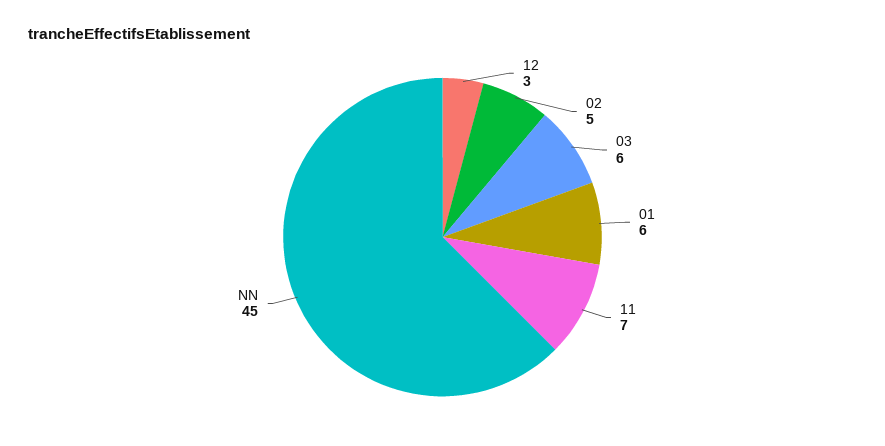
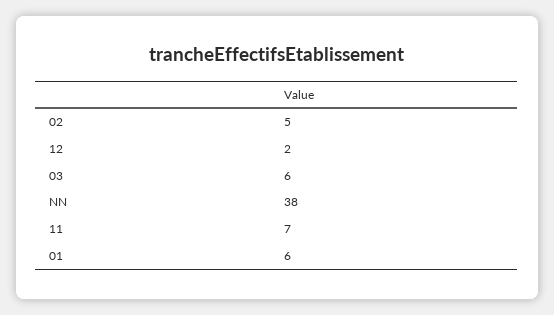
  {
-   "12": 3,
+   "12": 2,
    "02": 5,
    "03": 6,
    "01": 6,
    "11": 7,
-   "NN": 45
+   "NN": 38
  }

